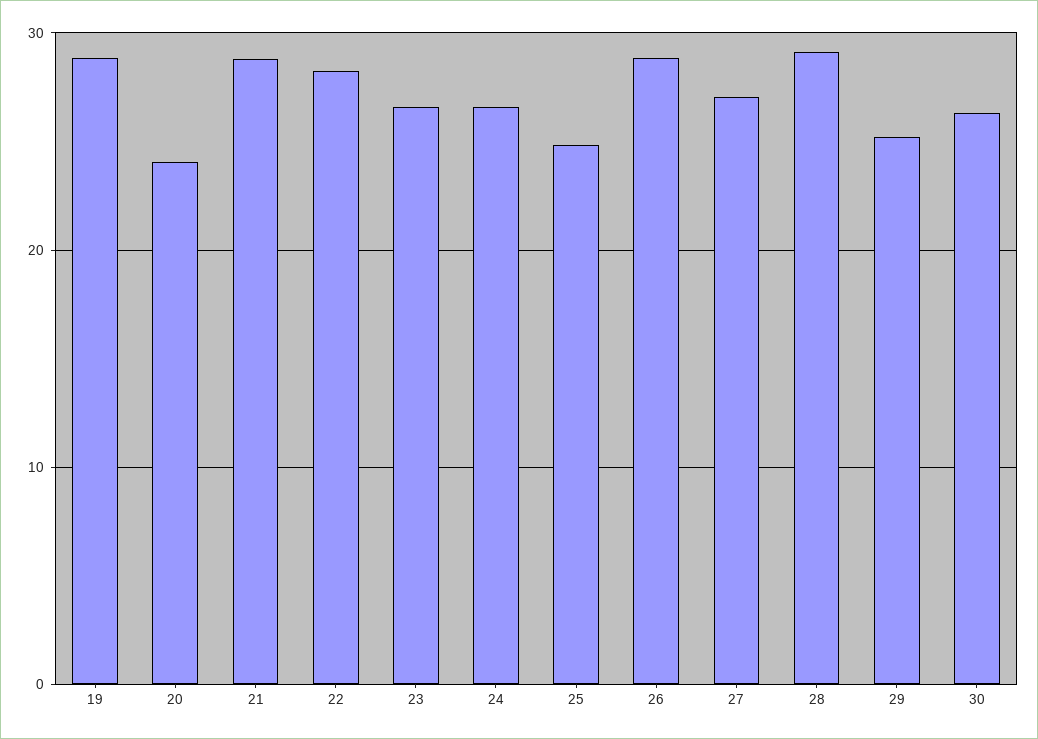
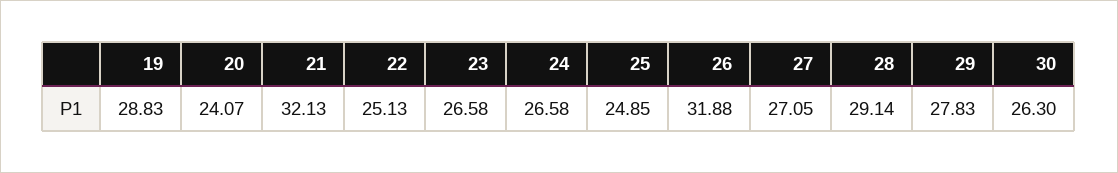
  {
    "19": 28.83,
    "20": 24.07,
-   "21": 29,
+   "21": 32.13,
-   "22": 28,
+   "22": 25.13,
    "23": 26.58,
    "24": 26.58,
    "25": 24.85,
-   "26": 29,
+   "26": 31.88,
    "27": 27.05,
    "28": 29.14,
-   "29": 25,
+   "29": 27.83,
    "30": 26.3
  }

